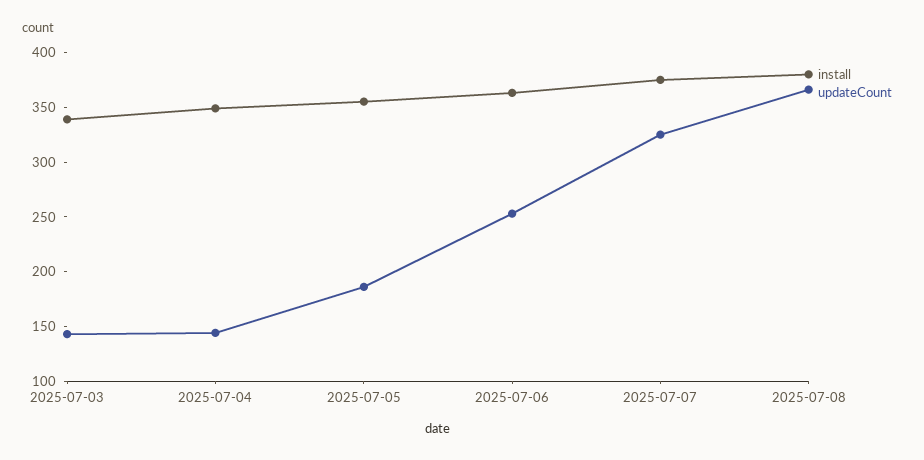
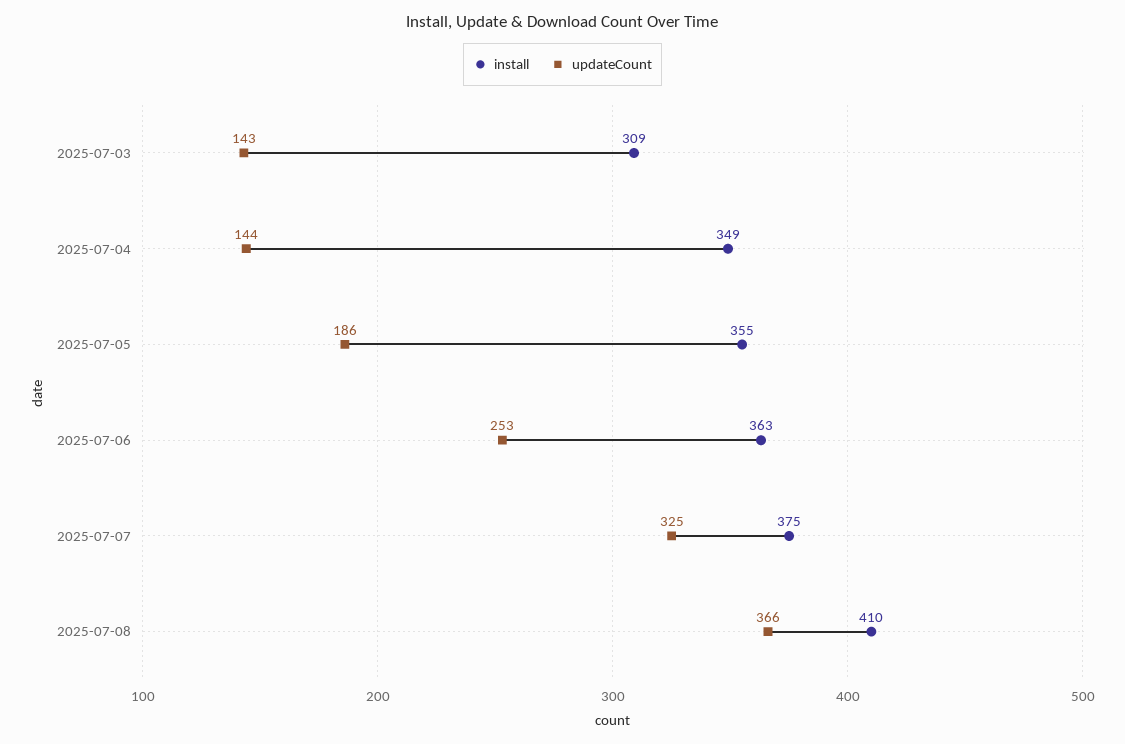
  {
    "install": {
-     "2025-07-03": 340,
+     "2025-07-03": 309,
      "2025-07-04": 349,
      "2025-07-05": 355,
      "2025-07-06": 363,
      "2025-07-07": 375,
-     "2025-07-08": 380
+     "2025-07-08": 410
    },
    "updateCount": {
      "2025-07-03": 143,
      "2025-07-04": 144,
      "2025-07-05": 186,
      "2025-07-06": 253,
      "2025-07-07": 325,
      "2025-07-08": 366
    }
  }

